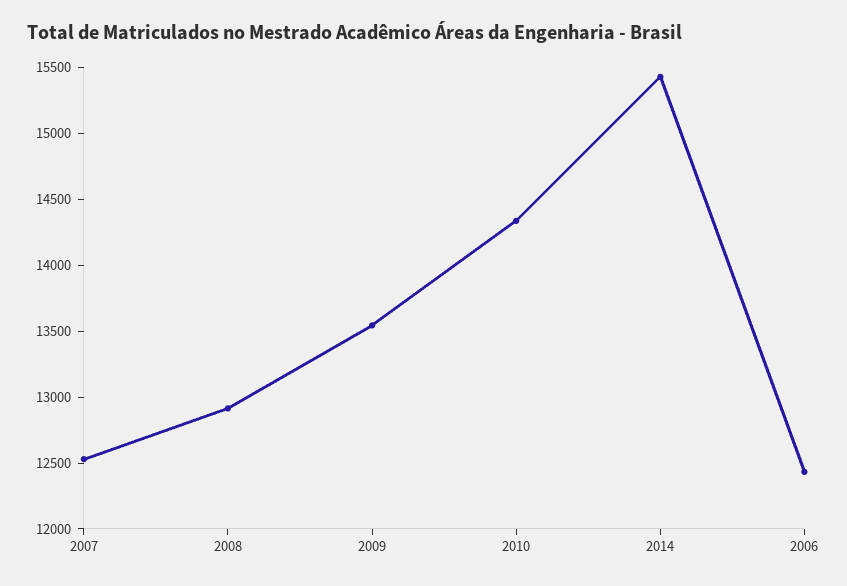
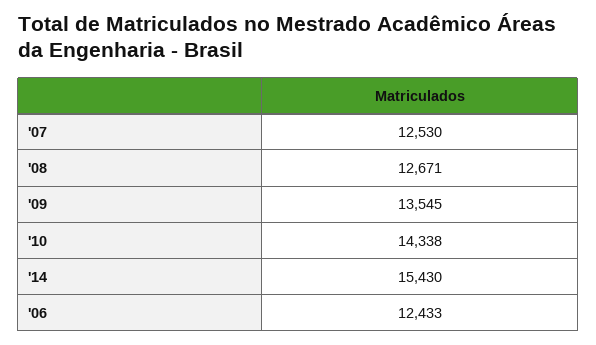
  {
    "2007": 12530,
-   "2008": 12900,
+   "2008": 12671,
    "2009": 13545,
    "2010": 14338,
    "2014": 15430,
    "2006": 12433
  }

